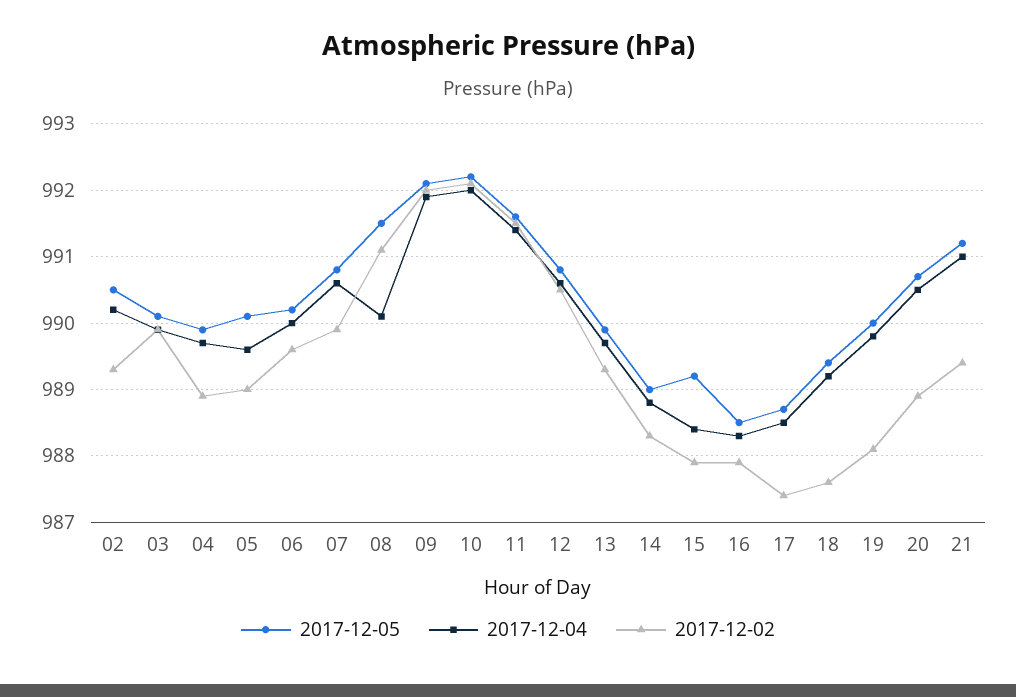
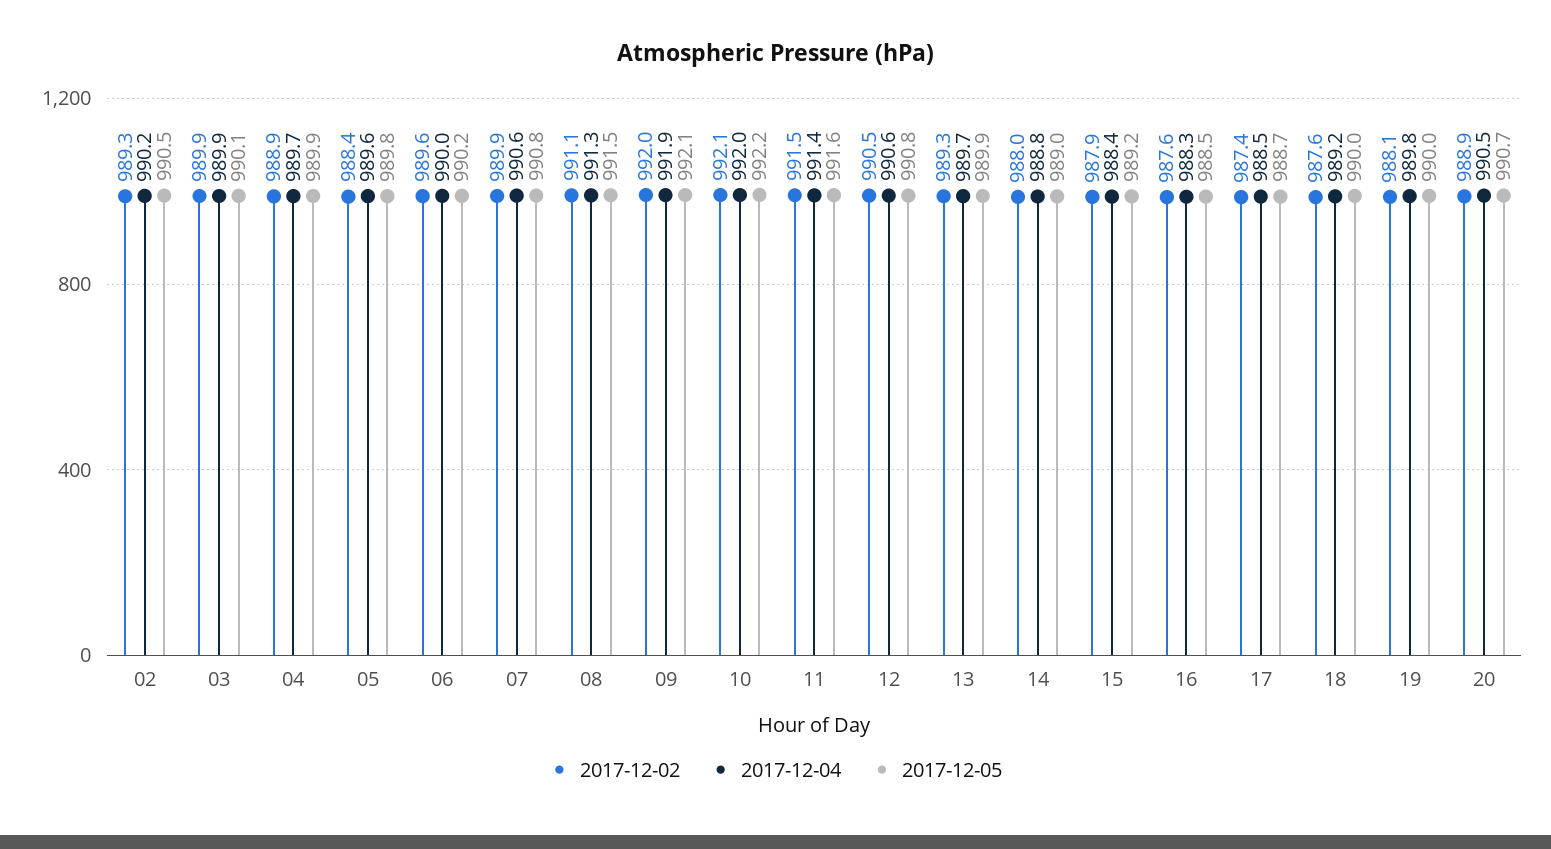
  {
    "2017-12-05": {
      "02": 990.5,
      "03": 990.1,
      "04": 989.9,
-     "05": 990.1,
+     "05": 989.8,
      "06": 990.2,
      "07": 990.8,
      "08": 991.5,
      "09": 992.1,
      "10": 992.2,
      "11": 991.6,
      "12": 990.8,
      "13": 989.9,
      "14": 989,
      "15": 989.2,
      "16": 988.5,
      "17": 988.7,
-     "18": 989.4,
+     "18": 990,
      "19": 990,
-     "20": 990.7,
+     "20": 990.7
-     "21": 991.2
    },
    "2017-12-04": {
      "02": 990.2,
      "03": 989.9,
      "04": 989.7,
      "05": 989.6,
      "06": 990,
      "07": 990.6,
-     "08": 990.1,
+     "08": 991.3,
      "09": 991.9,
      "10": 992,
      "11": 991.4,
      "12": 990.6,
      "13": 989.7,
      "14": 988.8,
      "15": 988.4,
      "16": 988.3,
      "17": 988.5,
      "18": 989.2,
      "19": 989.8,
-     "20": 990.5,
+     "20": 990.5
-     "21": 991
    },
    "2017-12-02": {
      "02": 989.3,
      "03": 989.9,
      "04": 988.9,
-     "05": 989,
+     "05": 988.4,
      "06": 989.6,
      "07": 989.9,
      "08": 991.1,
      "09": 992,
      "10": 992.1,
      "11": 991.5,
      "12": 990.5,
      "13": 989.3,
-     "14": 988.3,
+     "14": 988,
      "15": 987.9,
-     "16": 987.9,
+     "16": 987.6,
      "17": 987.4,
      "18": 987.6,
      "19": 988.1,
-     "20": 988.9,
+     "20": 988.9
-     "21": 989.4
    }
  }

